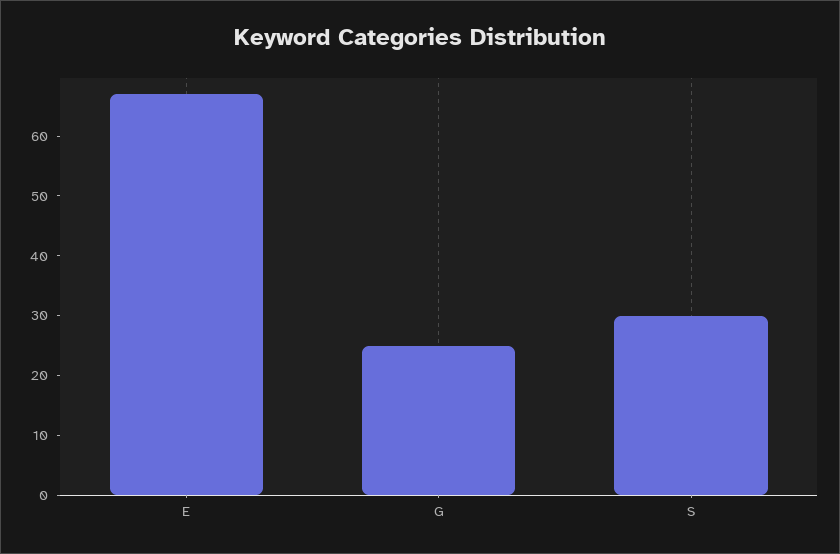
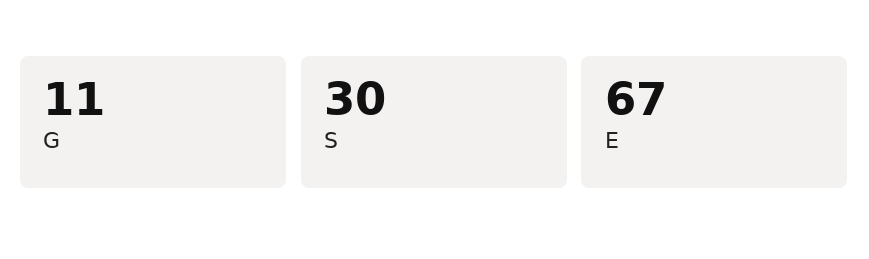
  {
    "E": 67,
-   "G": 25,
+   "G": 11,
    "S": 30
  }

